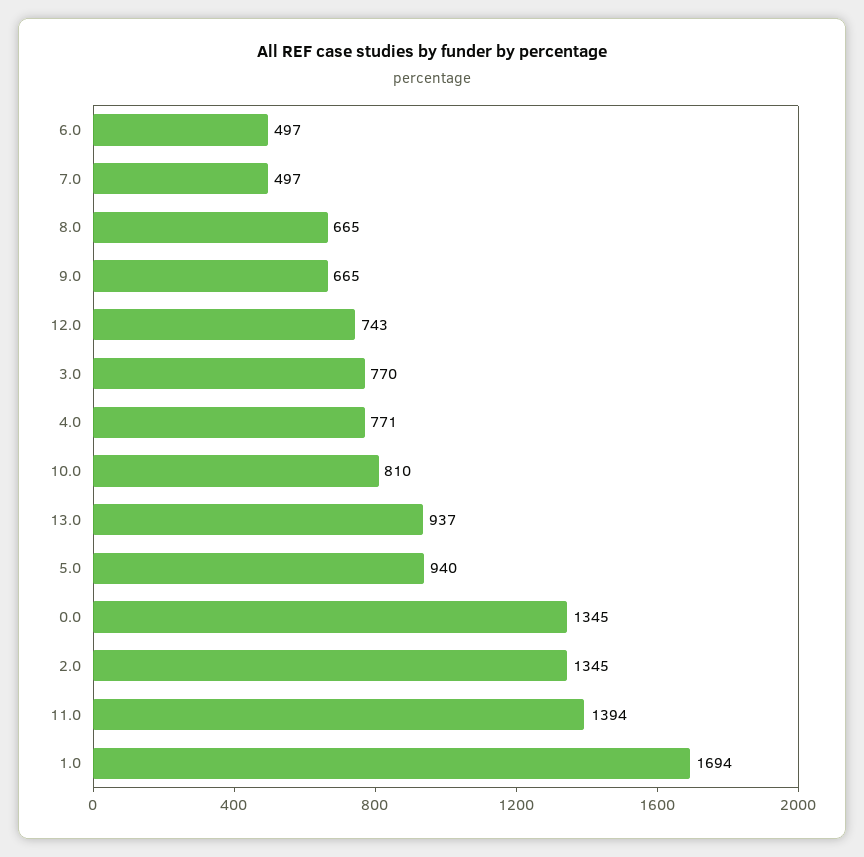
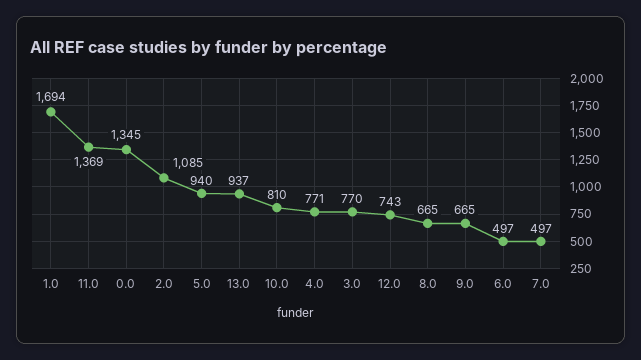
  {
    "6.0": 497,
    "7.0": 497,
    "8.0": 665,
    "9.0": 665,
    "12.0": 743,
    "3.0": 770,
    "4.0": 771,
    "10.0": 810,
    "13.0": 937,
    "5.0": 940,
    "0.0": 1345,
-   "2.0": 1345,
+   "2.0": 1085,
-   "11.0": 1394,
+   "11.0": 1369,
    "1.0": 1694
  }

